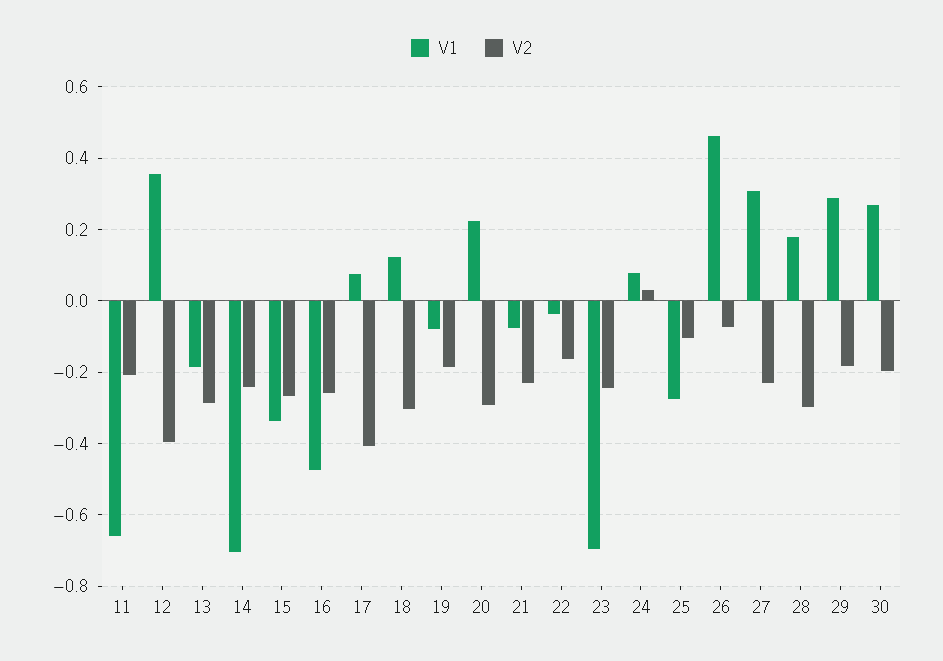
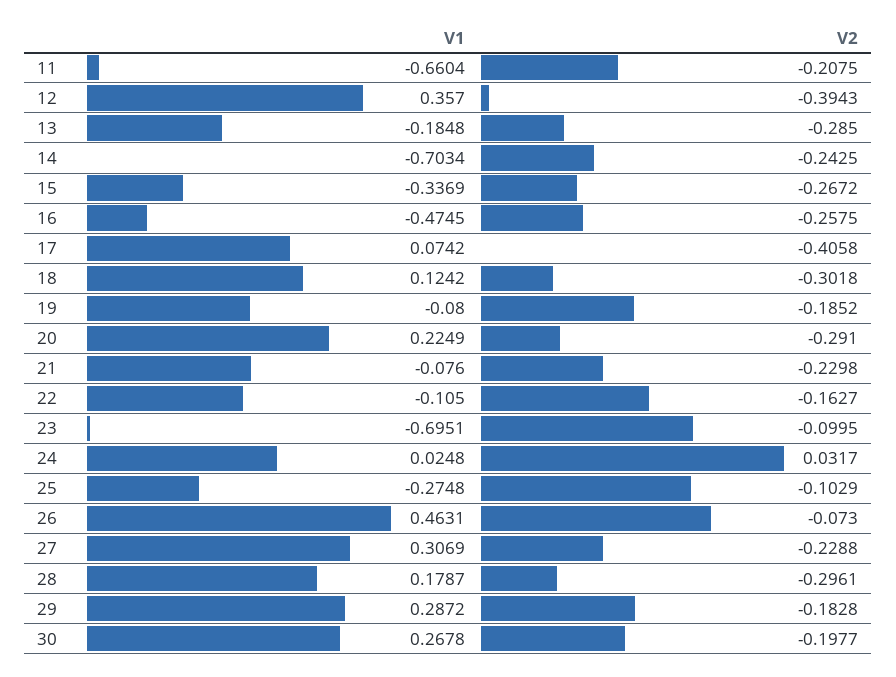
  {
    "V1": {
      "11": -0.6604,
      "12": 0.357,
      "13": -0.1848,
      "14": -0.7034,
      "15": -0.3369,
      "16": -0.4745,
      "17": 0.0742,
      "18": 0.1242,
      "19": -0.08,
      "20": 0.2249,
      "21": -0.076,
-     "22": -0.04,
+     "22": -0.105,
      "23": -0.6951,
-     "24": 0.08,
+     "24": 0.0248,
      "25": -0.2748,
      "26": 0.4631,
      "27": 0.3069,
      "28": 0.1787,
      "29": 0.2872,
      "30": 0.2678
    },
    "V2": {
      "11": -0.2075,
      "12": -0.3943,
      "13": -0.285,
      "14": -0.2425,
      "15": -0.2672,
      "16": -0.2575,
      "17": -0.4058,
      "18": -0.3018,
      "19": -0.1852,
      "20": -0.291,
      "21": -0.2298,
      "22": -0.1627,
-     "23": -0.24,
+     "23": -0.0995,
      "24": 0.0317,
      "25": -0.1029,
      "26": -0.073,
      "27": -0.2288,
      "28": -0.2961,
      "29": -0.1828,
      "30": -0.1977
    }
  }

